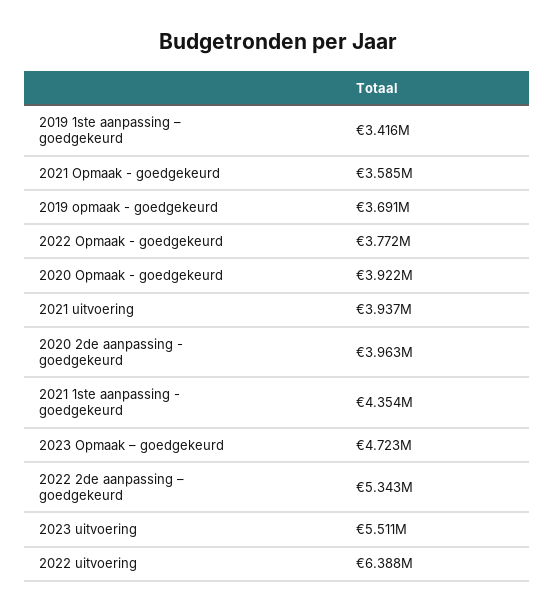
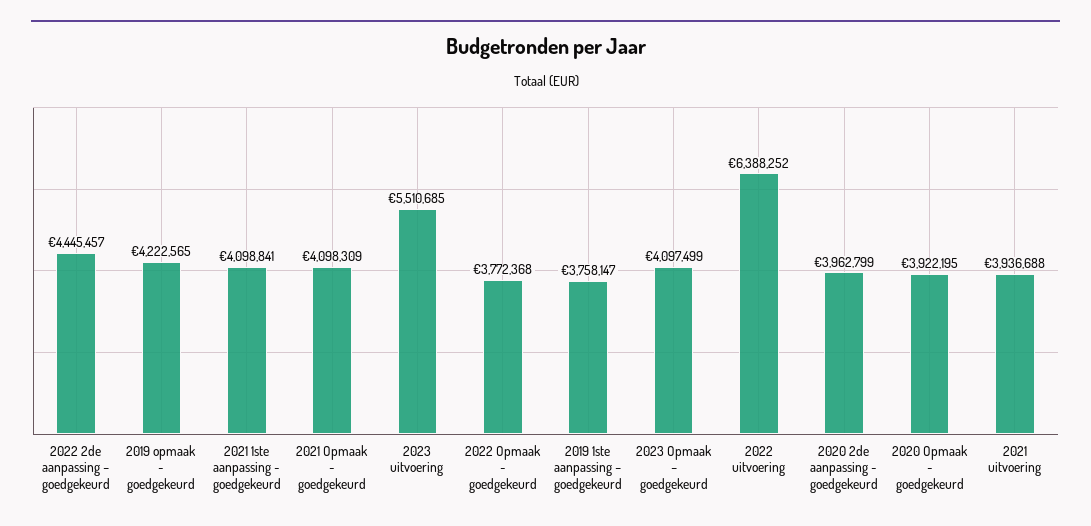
  {
-   "2019 1ste aanpassing – goedgekeurd": 3416000,
+   "2019 1ste aanpassing – goedgekeurd": 3758147,
-   "2021 Opmaak - goedgekeurd": 3585000,
+   "2021 Opmaak - goedgekeurd": 4098309,
-   "2019 opmaak - goedgekeurd": 3691000,
+   "2019 opmaak - goedgekeurd": 4222565,
    "2022 Opmaak - goedgekeurd": 3772368,
    "2020 Opmaak - goedgekeurd": 3922195,
    "2021 uitvoering": 3936688,
    "2020 2de aanpassing - goedgekeurd": 3962799,
-   "2021 1ste aanpassing - goedgekeurd": 4354000,
+   "2021 1ste aanpassing - goedgekeurd": 4098841,
-   "2023 Opmaak – goedgekeurd": 4723000,
+   "2023 Opmaak – goedgekeurd": 4097499,
-   "2022 2de aanpassing – goedgekeurd": 5343000,
+   "2022 2de aanpassing – goedgekeurd": 4445457,
    "2023 uitvoering": 5510685,
    "2022 uitvoering": 6388252
  }

